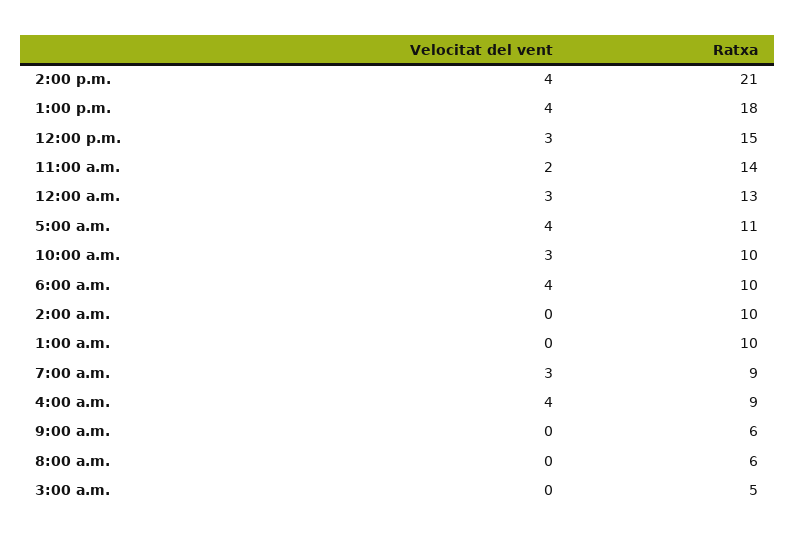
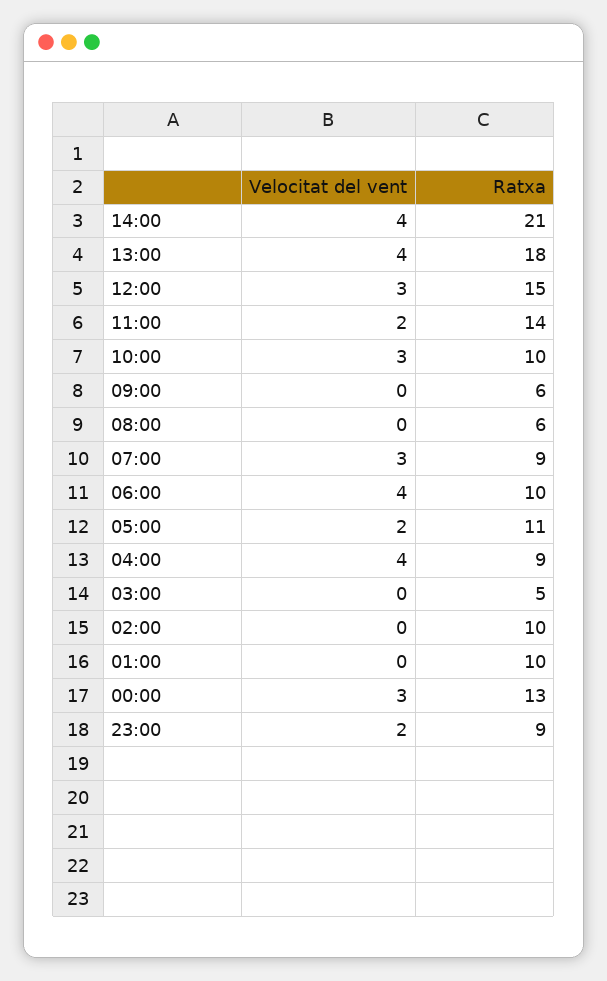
  {
    "Velocitat del vent": {
      "2:00 p.m.": 4,
      "1:00 p.m.": 4,
      "12:00 p.m.": 3,
      "11:00 a.m.": 2,
      "12:00 a.m.": 3,
-     "5:00 a.m.": 4,
+     "5:00 a.m.": 2,
      "10:00 a.m.": 3,
      "6:00 a.m.": 4,
      "2:00 a.m.": 0,
      "1:00 a.m.": 0,
      "7:00 a.m.": 3,
      "4:00 a.m.": 4,
      "9:00 a.m.": 0,
      "8:00 a.m.": 0,
-     "3:00 a.m.": 0
+     "3:00 a.m.": 0,
+     "23:00": 2
    },
    "Ratxa": {
      "2:00 p.m.": 21,
      "1:00 p.m.": 18,
      "12:00 p.m.": 15,
      "11:00 a.m.": 14,
      "12:00 a.m.": 13,
      "5:00 a.m.": 11,
      "10:00 a.m.": 10,
      "6:00 a.m.": 10,
      "2:00 a.m.": 10,
      "1:00 a.m.": 10,
      "7:00 a.m.": 9,
      "4:00 a.m.": 9,
      "9:00 a.m.": 6,
      "8:00 a.m.": 6,
-     "3:00 a.m.": 5
+     "3:00 a.m.": 5,
+     "23:00": 9
    }
  }

